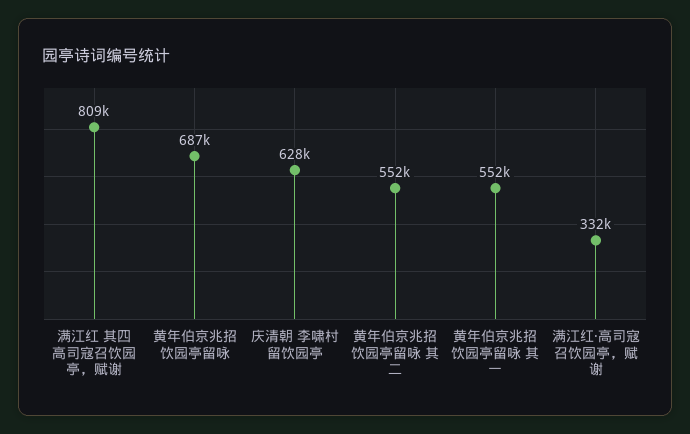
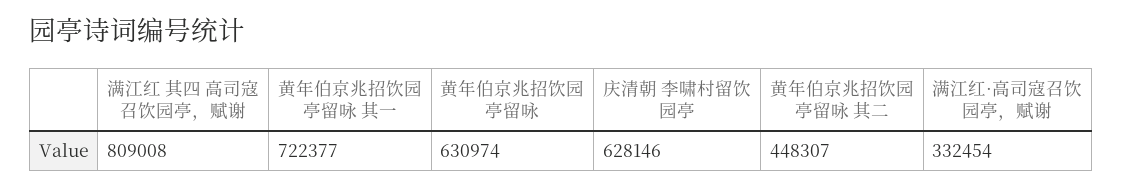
  {
    "满江红 其四 高司寇召饮园亭，赋谢": 809008,
-   "黄年伯京兆招饮园亭留咏": 687000,
+   "黄年伯京兆招饮园亭留咏": 630974,
    "庆清朝 李啸村留饮园亭": 628146,
-   "黄年伯京兆招饮园亭留咏 其二": 552000,
+   "黄年伯京兆招饮园亭留咏 其二": 448307,
-   "黄年伯京兆招饮园亭留咏 其一": 552000,
+   "黄年伯京兆招饮园亭留咏 其一": 722377,
    "满江红·高司寇召饮园亭，赋谢": 332454
  }

